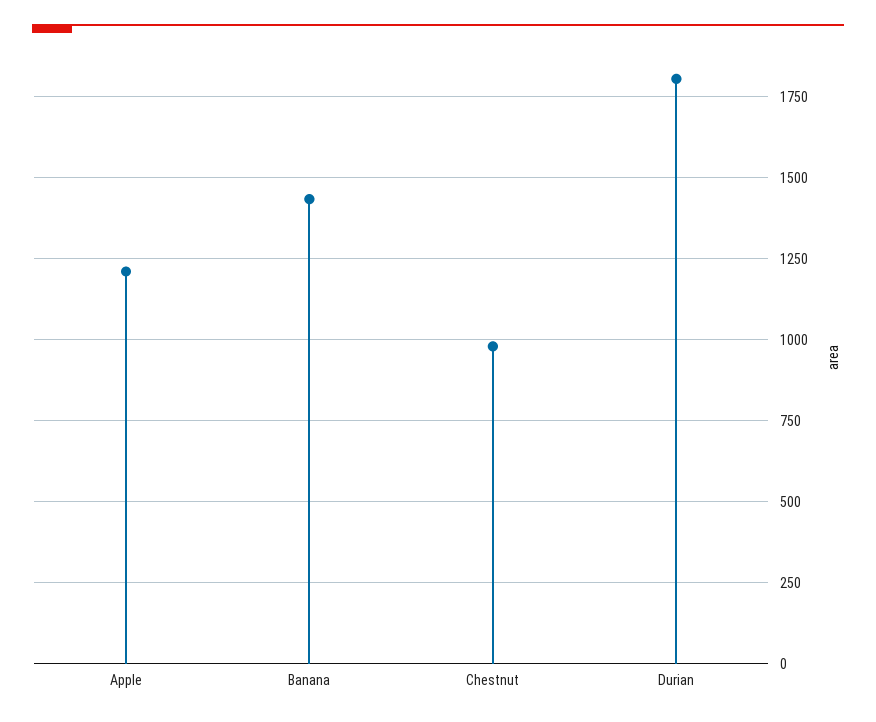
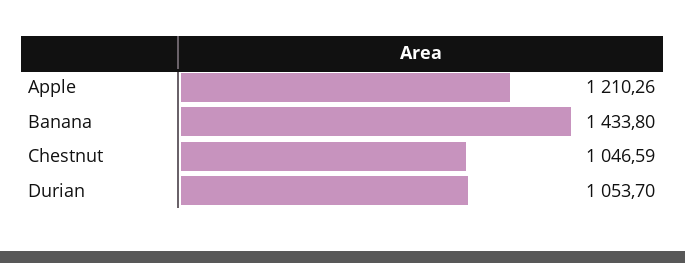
  {
    "Apple": 1210.26,
    "Banana": 1433.8,
-   "Chestnut": 975,
+   "Chestnut": 1046.59,
-   "Durian": 1800
+   "Durian": 1053.7
  }

